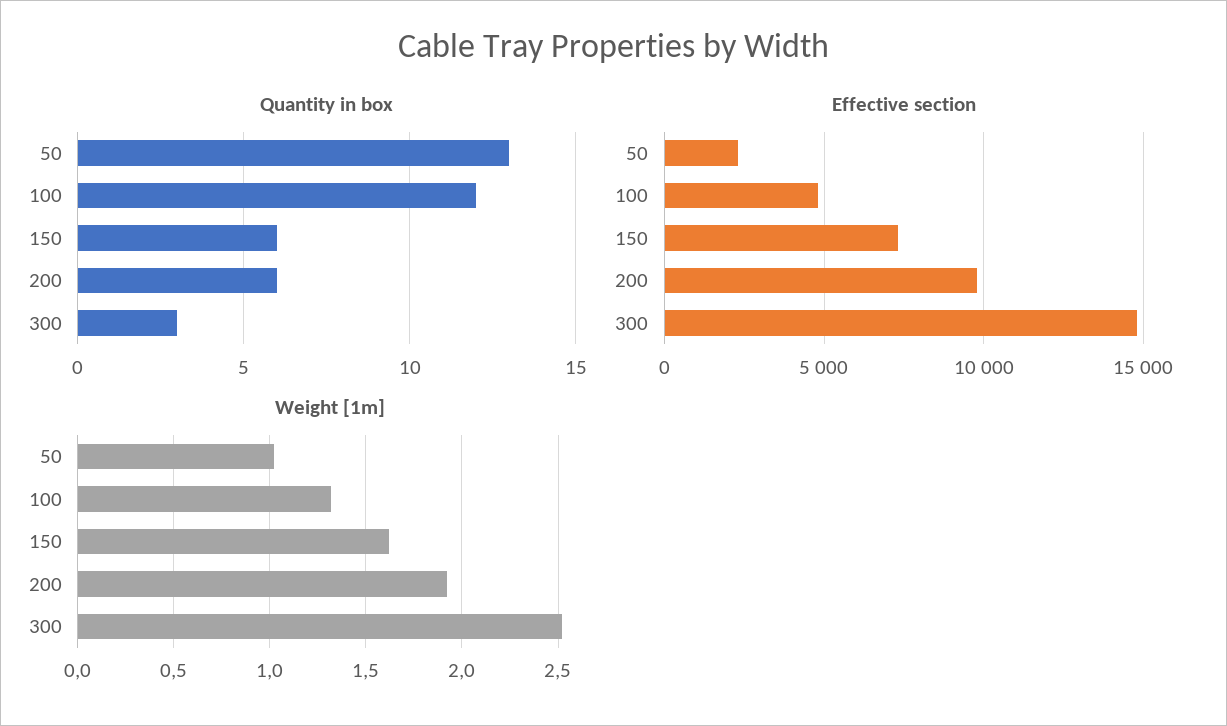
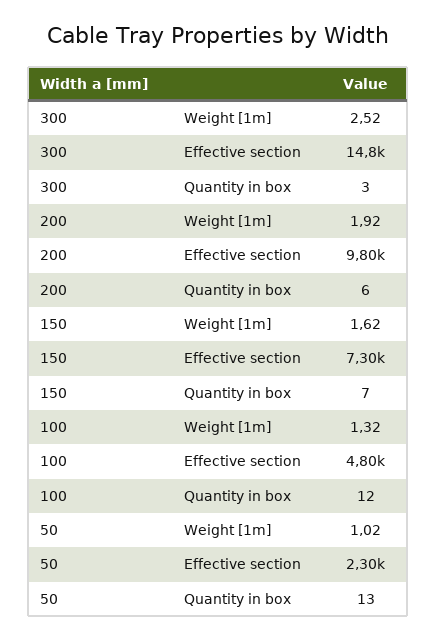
  {
    "Quantity in box": {
      "50": 13,
      "100": 12,
-     "150": 6,
+     "150": 7,
      "200": 6,
      "300": 3
    },
    "Effective section": {
      "50": 2300,
      "100": 4800,
      "150": 7300,
      "200": 9800,
      "300": 14800
    },
    "Weight [1m]": {
      "50": 1.02,
      "100": 1.32,
      "150": 1.62,
      "200": 1.92,
      "300": 2.52
    }
  }

